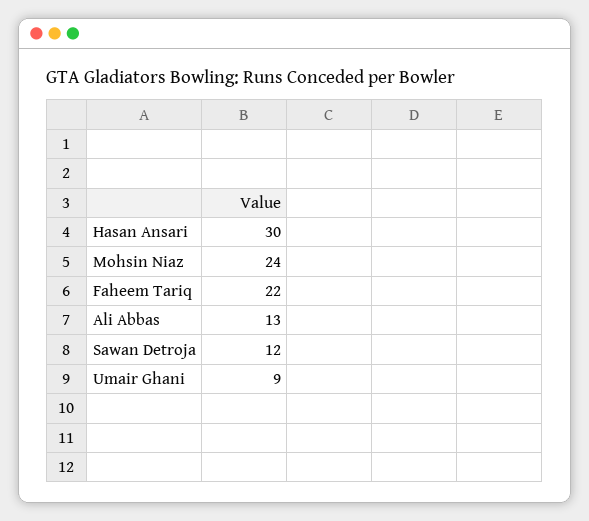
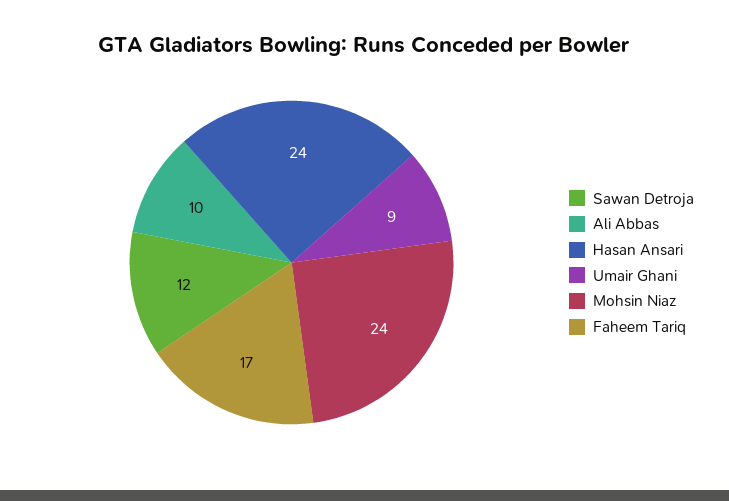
  {
-   "Hasan Ansari": 30,
+   "Hasan Ansari": 24,
    "Mohsin Niaz": 24,
-   "Faheem Tariq": 22,
+   "Faheem Tariq": 17,
-   "Ali Abbas": 13,
+   "Ali Abbas": 10,
    "Sawan Detroja": 12,
    "Umair Ghani": 9
  }

